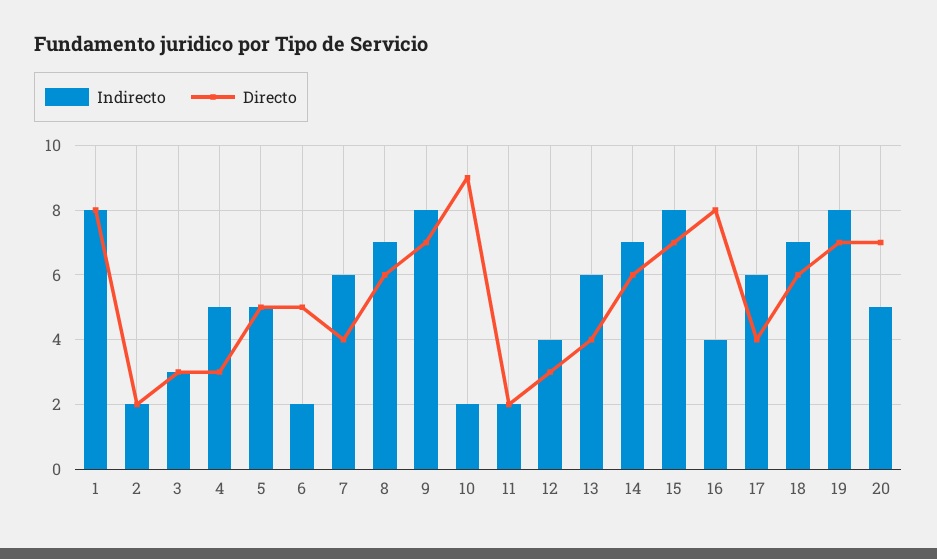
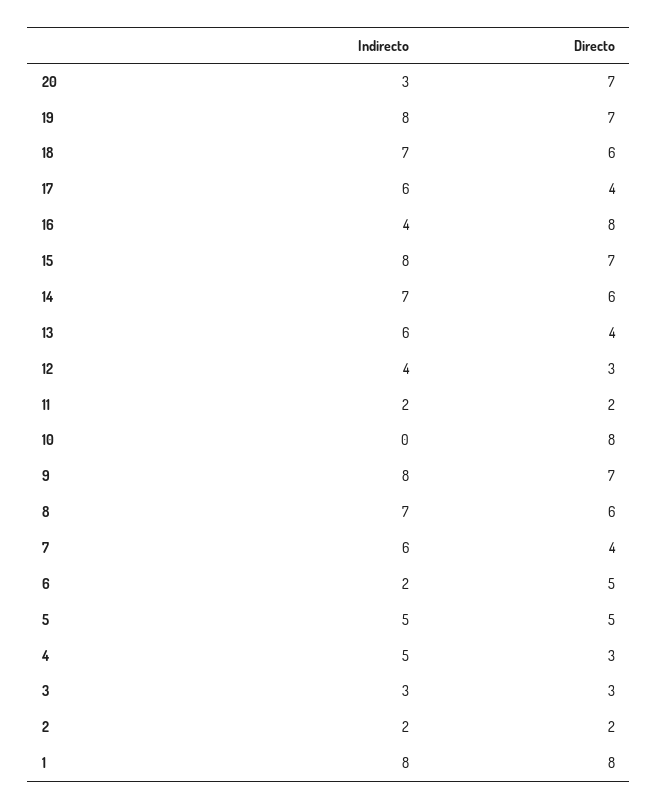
  {
    "Indirecto": {
      "1": 8,
      "2": 2,
      "3": 3,
      "4": 5,
      "5": 5,
      "6": 2,
      "7": 6,
      "8": 7,
      "9": 8,
-     "10": 2,
+     "10": 0,
      "11": 2,
      "12": 4,
      "13": 6,
      "14": 7,
      "15": 8,
      "16": 4,
      "17": 6,
      "18": 7,
      "19": 8,
-     "20": 5
+     "20": 3
    },
    "Directo": {
      "1": 8,
      "2": 2,
      "3": 3,
      "4": 3,
      "5": 5,
      "6": 5,
      "7": 4,
      "8": 6,
      "9": 7,
-     "10": 9,
+     "10": 8,
      "11": 2,
      "12": 3,
      "13": 4,
      "14": 6,
      "15": 7,
      "16": 8,
      "17": 4,
      "18": 6,
      "19": 7,
      "20": 7
    }
  }

